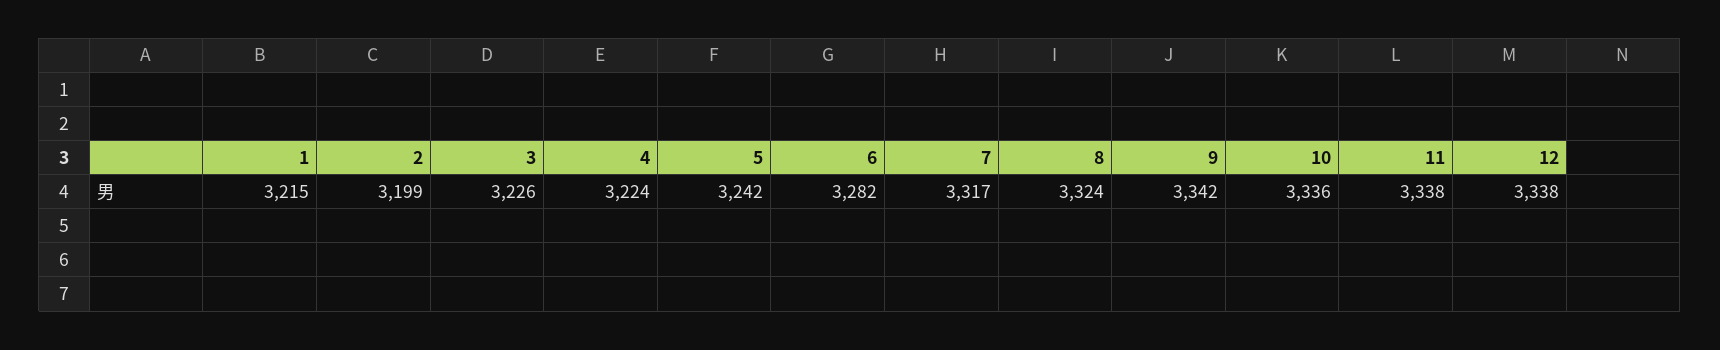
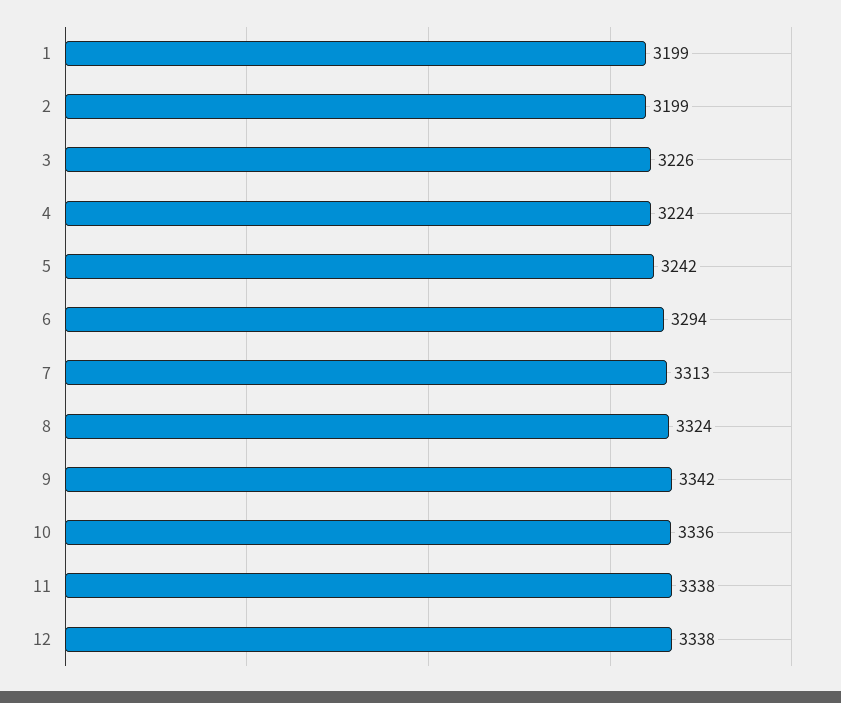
  {
-   "1": 3215,
+   "1": 3199,
    "2": 3199,
    "3": 3226,
    "4": 3224,
    "5": 3242,
-   "6": 3282,
+   "6": 3294,
-   "7": 3317,
+   "7": 3313,
    "8": 3324,
    "9": 3342,
    "10": 3336,
    "11": 3338,
    "12": 3338
  }

